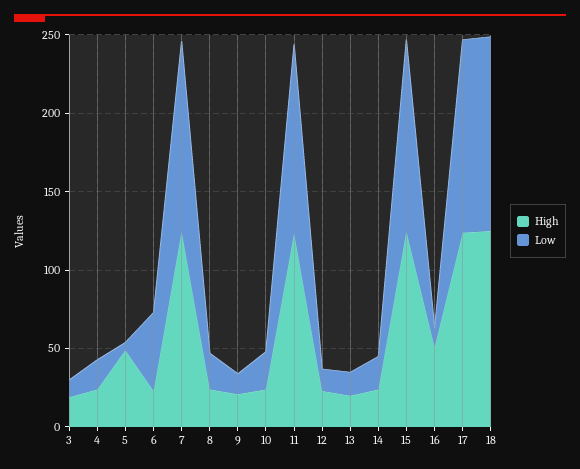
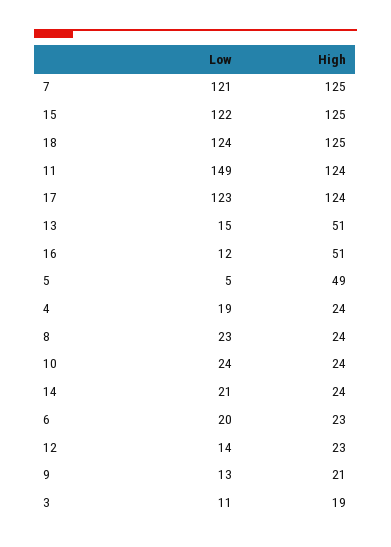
  {
    "High": {
      "3": 19,
      "4": 24,
      "5": 49,
      "6": 23,
      "7": 125,
      "8": 24,
      "9": 21,
      "10": 24,
      "11": 124,
      "12": 23,
-     "13": 20,
+     "13": 51,
      "14": 24,
      "15": 125,
      "16": 51,
      "17": 124,
      "18": 125
    },
    "Low": {
      "3": 11,
      "4": 19,
      "5": 5,
-     "6": 50,
+     "6": 20,
      "7": 121,
      "8": 23,
      "9": 13,
      "10": 24,
-     "11": 120,
+     "11": 149,
      "12": 14,
      "13": 15,
      "14": 21,
      "15": 122,
      "16": 12,
      "17": 123,
      "18": 124
    }
  }

